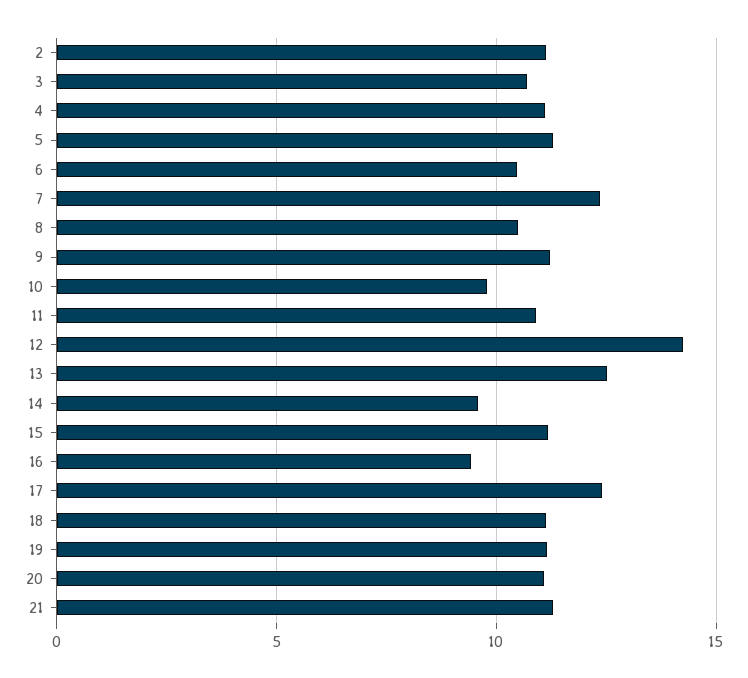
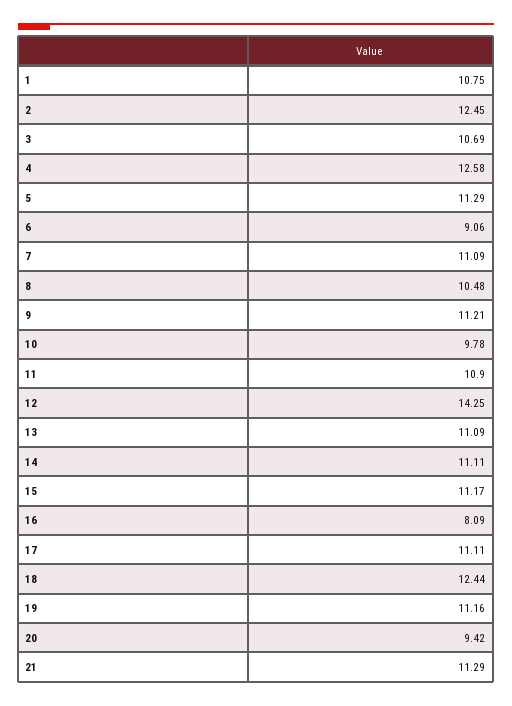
  {
-   "2": 11,
+   "2": 12.45,
    "3": 10.69,
-   "4": 11,
+   "4": 12.58,
    "5": 11.29,
-   "6": 10.5,
+   "6": 9.06,
-   "7": 12.5,
+   "7": 11.09,
    "8": 10.48,
    "9": 11.21,
    "10": 9.78,
    "11": 10.9,
    "12": 14.25,
-   "13": 12.5,
+   "13": 11.09,
-   "14": 9.5,
+   "14": 11.11,
    "15": 11.17,
-   "16": 9.5,
+   "16": 8.09,
-   "17": 12.5,
+   "17": 11.11,
-   "18": 11,
+   "18": 12.44,
    "19": 11.16,
-   "20": 11,
+   "20": 9.42,
-   "21": 11.29
+   "21": 11.29,
+   "1": 10.75
  }

